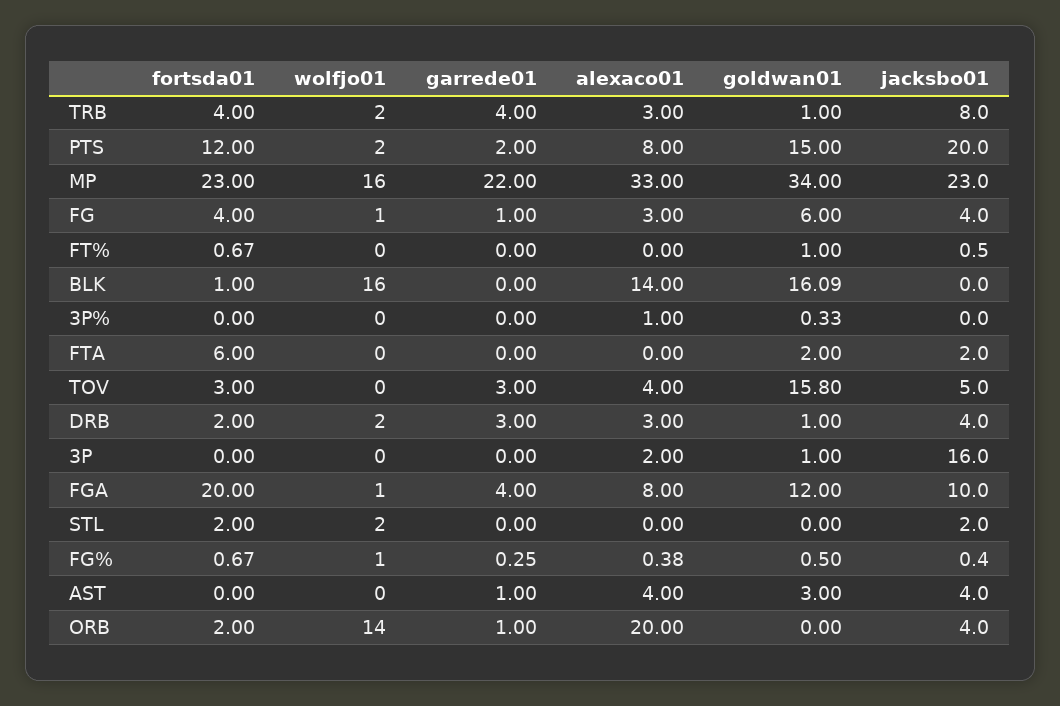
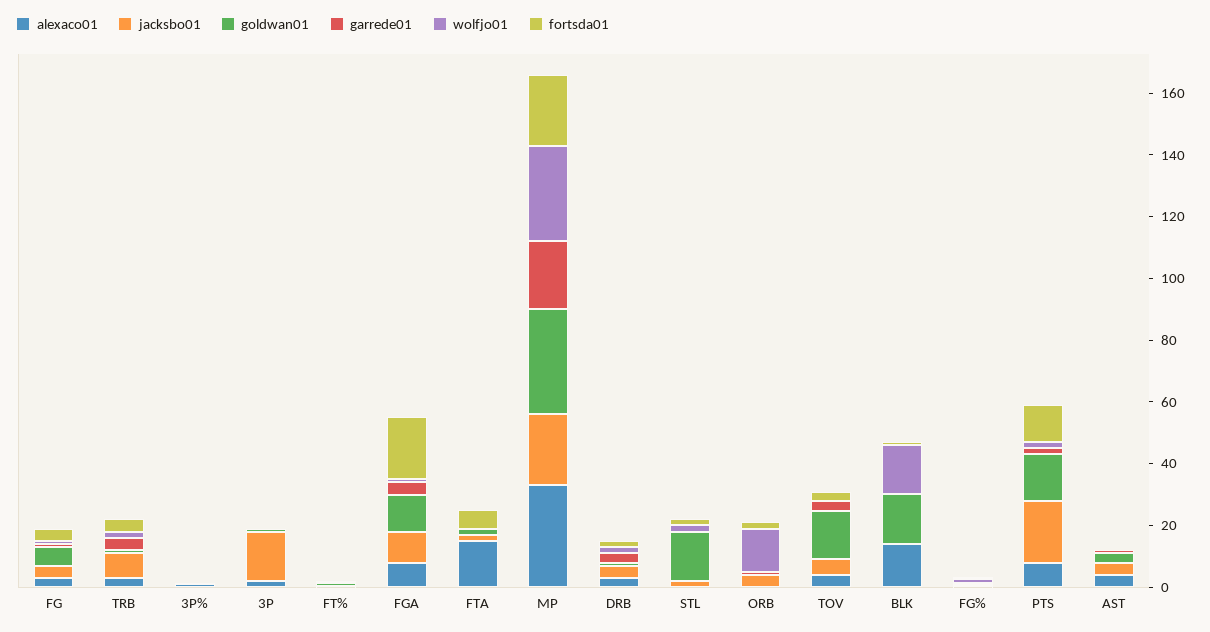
  {
    "fortsda01": {
      "TRB": 4,
      "PTS": 12,
      "MP": 23,
      "FG": 4,
      "FT%": 0.67,
      "BLK": 1,
      "3P%": 0,
      "FTA": 6,
      "TOV": 3,
      "DRB": 2,
      "3P": 0,
      "FGA": 20,
      "STL": 2,
      "FG%": 0.67,
      "AST": 0,
      "ORB": 2
    },
    "wolfjo01": {
      "TRB": 2,
      "PTS": 2,
-     "MP": 16,
+     "MP": 30,
      "FG": 1,
      "FT%": 0,
      "BLK": 16,
      "3P%": 0,
      "FTA": 0,
      "TOV": 0,
      "DRB": 2,
      "3P": 0,
      "FGA": 1,
      "STL": 2,
      "FG%": 1,
      "AST": 0,
      "ORB": 14
    },
    "garrede01": {
      "TRB": 4,
      "PTS": 2,
      "MP": 22,
      "FG": 1,
      "FT%": 0,
      "BLK": 0,
      "3P%": 0,
      "FTA": 0,
      "TOV": 3,
      "DRB": 3,
      "3P": 0,
      "FGA": 4,
      "STL": 0,
      "FG%": 0.25,
      "AST": 1,
      "ORB": 1
    },
    "alexaco01": {
      "TRB": 3,
      "PTS": 8,
      "MP": 33,
      "FG": 3,
      "FT%": 0,
      "BLK": 14,
      "3P%": 1,
-     "FTA": 0,
+     "FTA": 15,
      "TOV": 4,
      "DRB": 3,
      "3P": 2,
      "FGA": 8,
      "STL": 0,
      "FG%": 0.38,
      "AST": 4,
-     "ORB": 20
+     "ORB": 0
    },
    "goldwan01": {
      "TRB": 1,
      "PTS": 15,
      "MP": 34,
      "FG": 6,
      "FT%": 1,
      "BLK": 16.09,
      "3P%": 0.33,
      "FTA": 2,
      "TOV": 15.8,
      "DRB": 1,
      "3P": 1,
      "FGA": 12,
-     "STL": 0,
+     "STL": 15,
      "FG%": 0.5,
      "AST": 3,
      "ORB": 0
    },
    "jacksbo01": {
      "TRB": 8,
      "PTS": 20,
      "MP": 23,
      "FG": 4,
      "FT%": 0.5,
      "BLK": 0,
      "3P%": 0,
      "FTA": 2,
      "TOV": 5,
      "DRB": 4,
      "3P": 16,
      "FGA": 10,
      "STL": 2,
      "FG%": 0.4,
      "AST": 4,
      "ORB": 4
    }
  }

